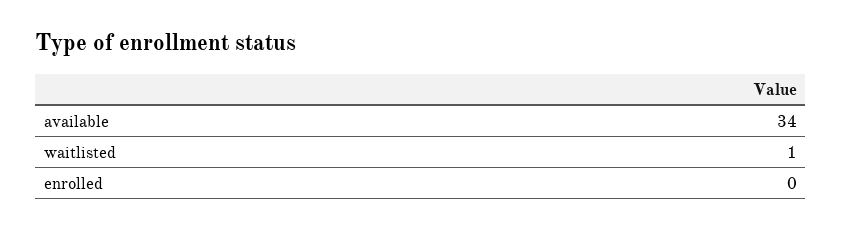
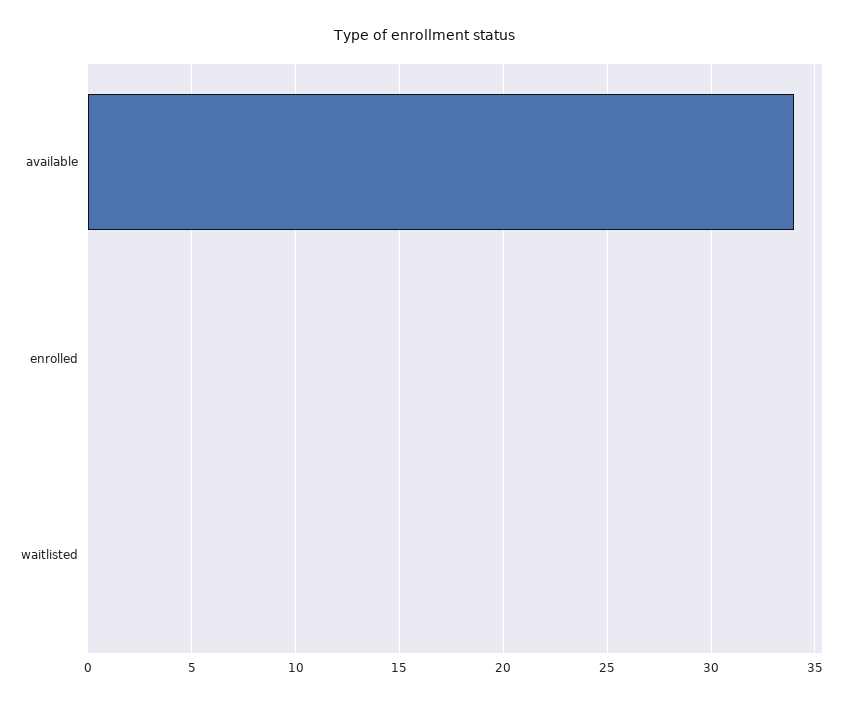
  {
    "available": 34,
-   "waitlisted": 1,
+   "waitlisted": 0,
    "enrolled": 0
  }

